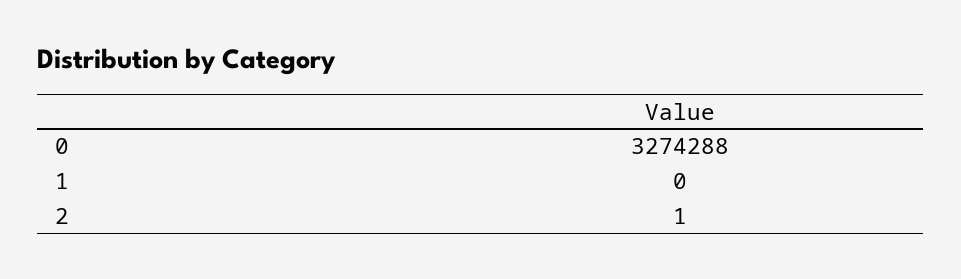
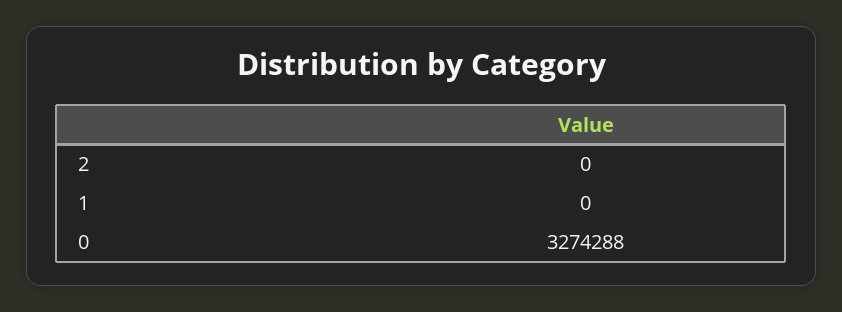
  {
    "0": 3274288,
    "1": 0,
-   "2": 1
+   "2": 0
  }

